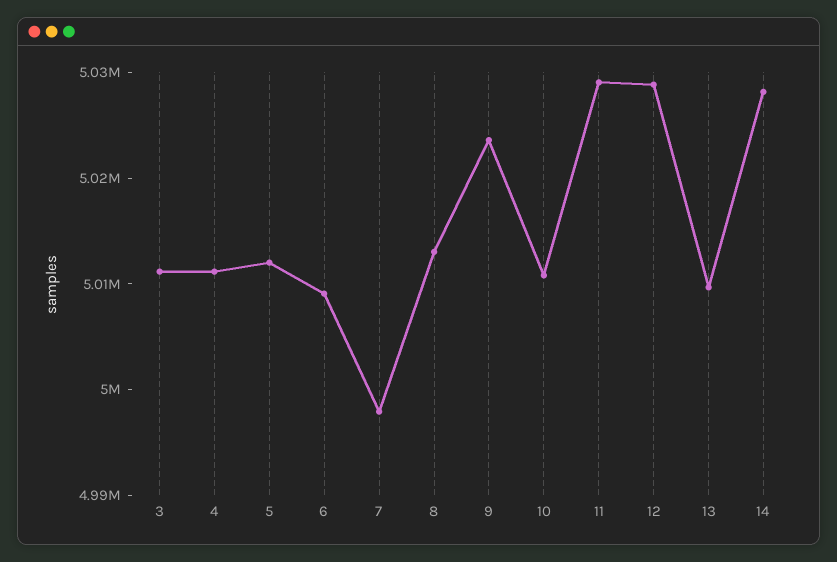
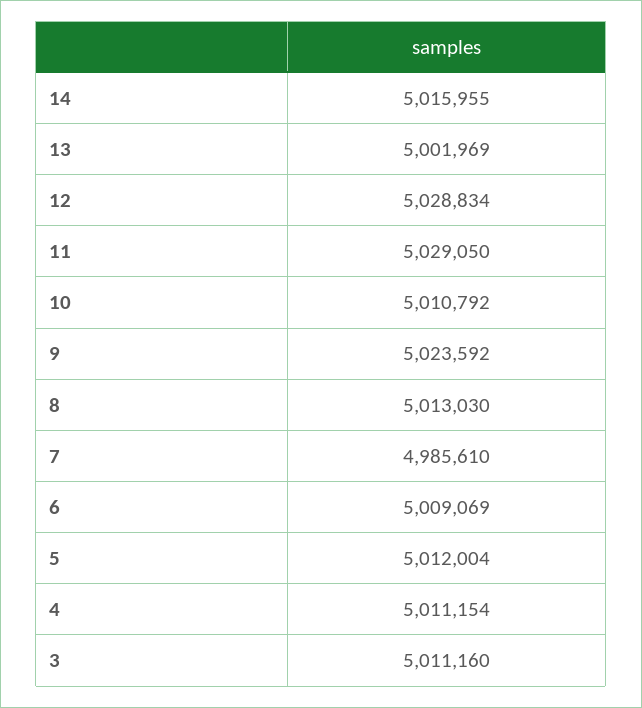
  {
    "3": 5011160,
    "4": 5011154,
    "5": 5012004,
    "6": 5009069,
-   "7": 4998000,
+   "7": 4985610,
    "8": 5013030,
    "9": 5023592,
    "10": 5010792,
    "11": 5029050,
    "12": 5028834,
-   "13": 5010000,
+   "13": 5001969,
-   "14": 5028000
+   "14": 5015955
  }

